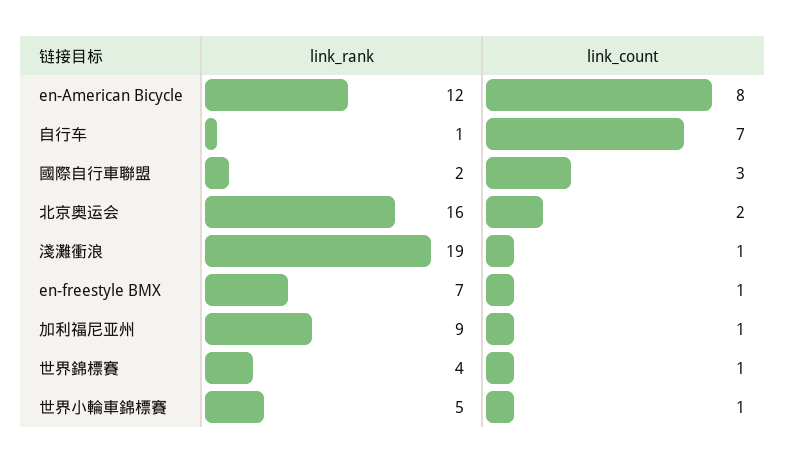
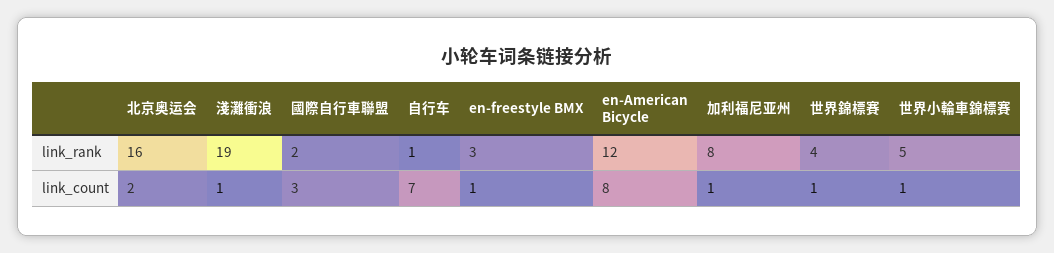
  {
    "link_rank": {
      "en-American Bicycle": 12,
      "自行车": 1,
      "國際自行車聯盟": 2,
      "北京奥运会": 16,
      "淺灘衝浪": 19,
-     "en-freestyle BMX": 7,
+     "en-freestyle BMX": 3,
-     "加利福尼亚州": 9,
+     "加利福尼亚州": 8,
      "世界錦標賽": 4,
      "世界小輪車錦標賽": 5
    },
    "link_count": {
      "en-American Bicycle": 8,
      "自行车": 7,
      "國際自行車聯盟": 3,
      "北京奥运会": 2,
      "淺灘衝浪": 1,
      "en-freestyle BMX": 1,
      "加利福尼亚州": 1,
      "世界錦標賽": 1,
      "世界小輪車錦標賽": 1
    }
  }

